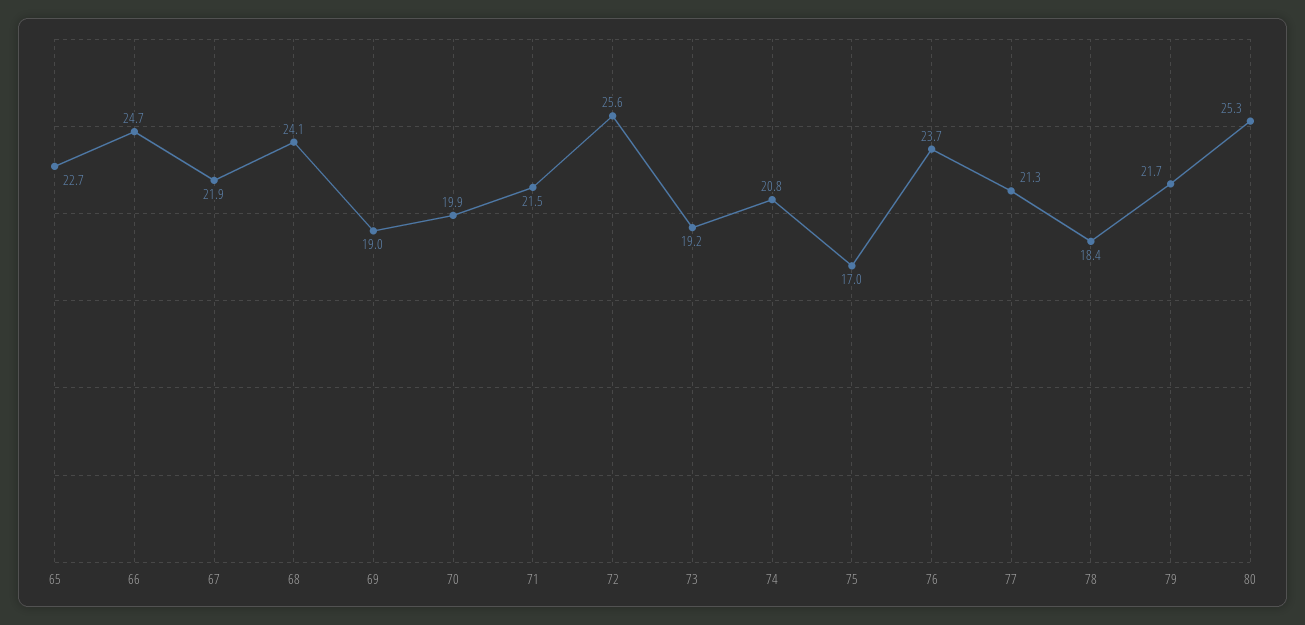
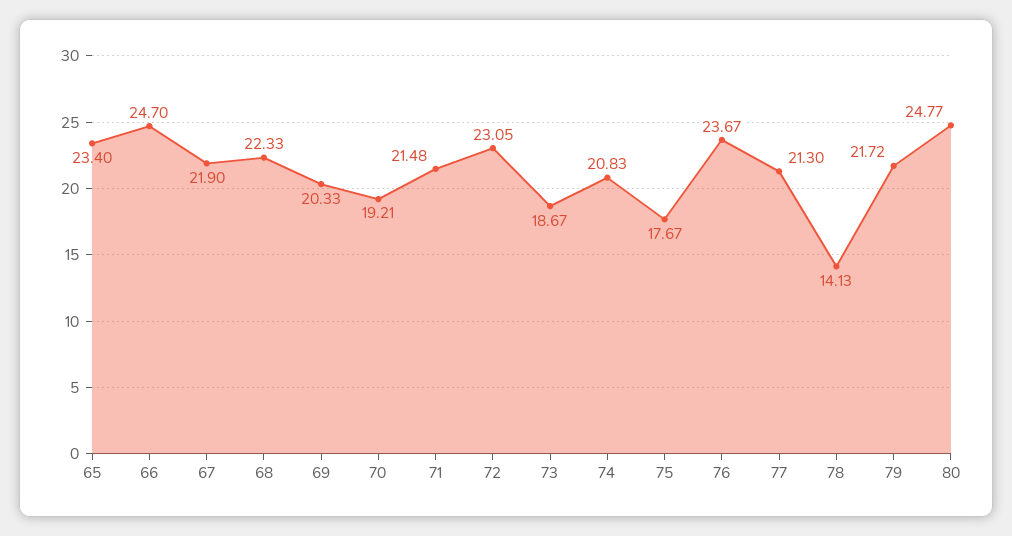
  {
-   "65": 22.7,
+   "65": 23.4,
    "66": 24.7,
    "67": 21.9,
-   "68": 24.1,
+   "68": 22.33,
-   "69": 19,
+   "69": 20.33,
-   "70": 19.9,
+   "70": 19.21,
    "71": 21.48,
-   "72": 25.6,
+   "72": 23.05,
-   "73": 19.2,
+   "73": 18.67,
    "74": 20.83,
-   "75": 17,
+   "75": 17.67,
    "76": 23.67,
    "77": 21.3,
-   "78": 18.4,
+   "78": 14.13,
    "79": 21.72,
-   "80": 25.3
+   "80": 24.77
  }

